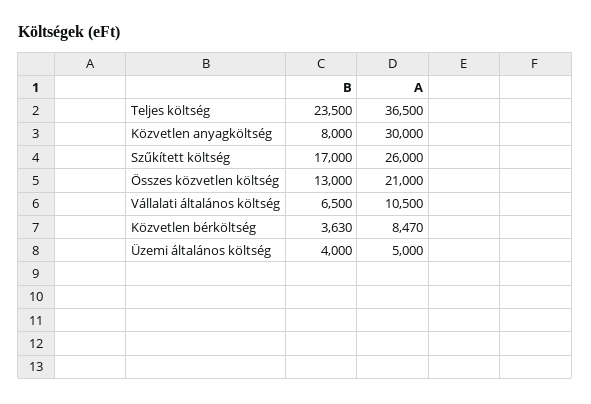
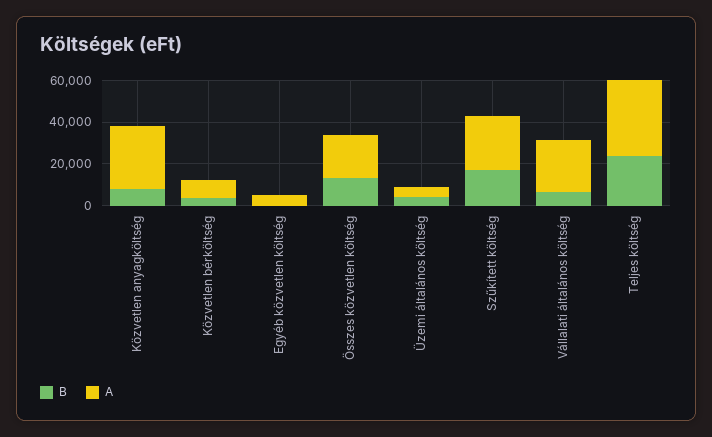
  {
    "B": {
      "Teljes költség": 23500,
      "Közvetlen anyagköltség": 8000,
      "Szűkített költség": 17000,
      "Összes közvetlen költség": 13000,
      "Vállalati általános költség": 6500,
      "Közvetlen bérköltség": 3630,
-     "Üzemi általános költség": 4000
+     "Üzemi általános költség": 4000,
+     "Egyéb közvetlen költség": 0
    },
    "A": {
      "Teljes költség": 36500,
      "Közvetlen anyagköltség": 30000,
      "Szűkített költség": 26000,
      "Összes közvetlen költség": 21000,
-     "Vállalati általános költség": 10500,
+     "Vállalati általános költség": 25000,
      "Közvetlen bérköltség": 8470,
-     "Üzemi általános költség": 5000
+     "Üzemi általános költség": 5000,
+     "Egyéb közvetlen költség": 5000
    }
  }

